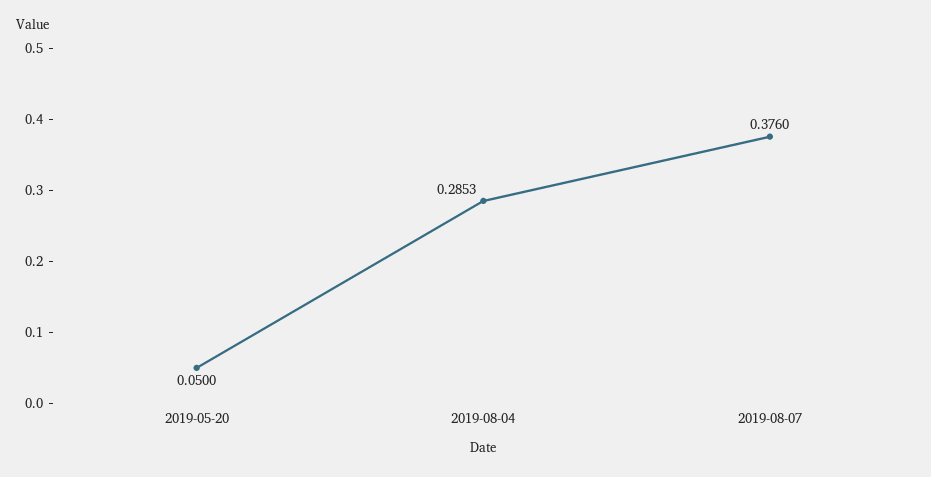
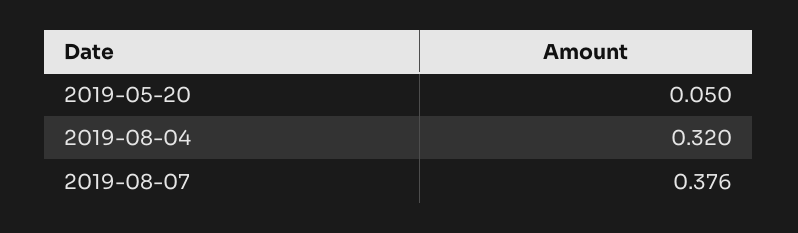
  {
    "2019-05-20": 0.05,
-   "2019-08-04": 0.2853,
+   "2019-08-04": 0.32,
    "2019-08-07": 0.376
  }

